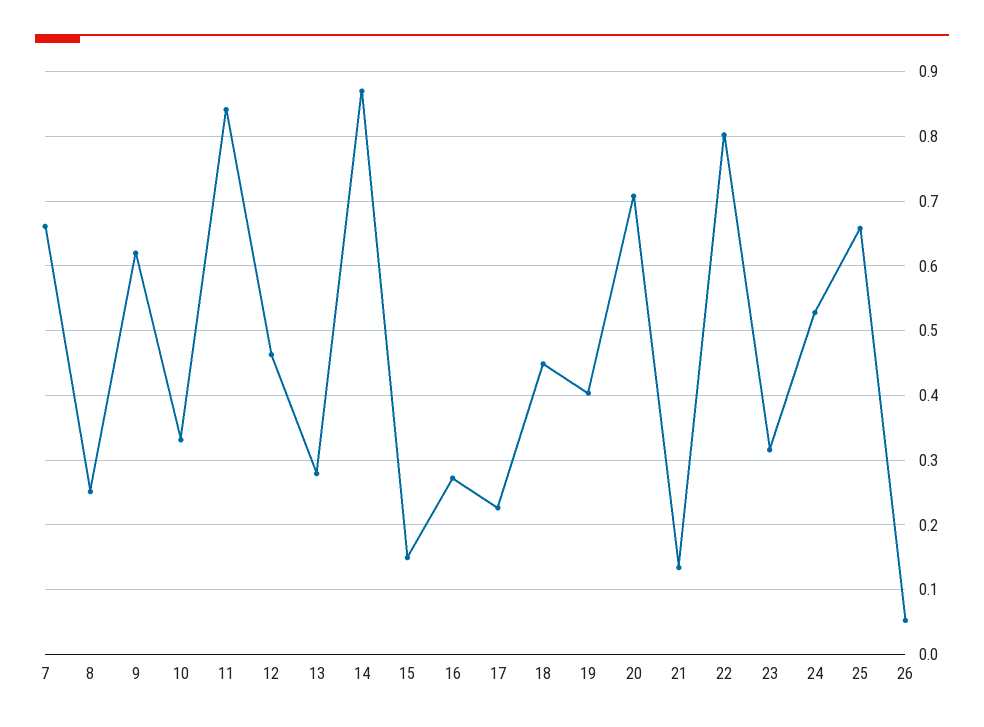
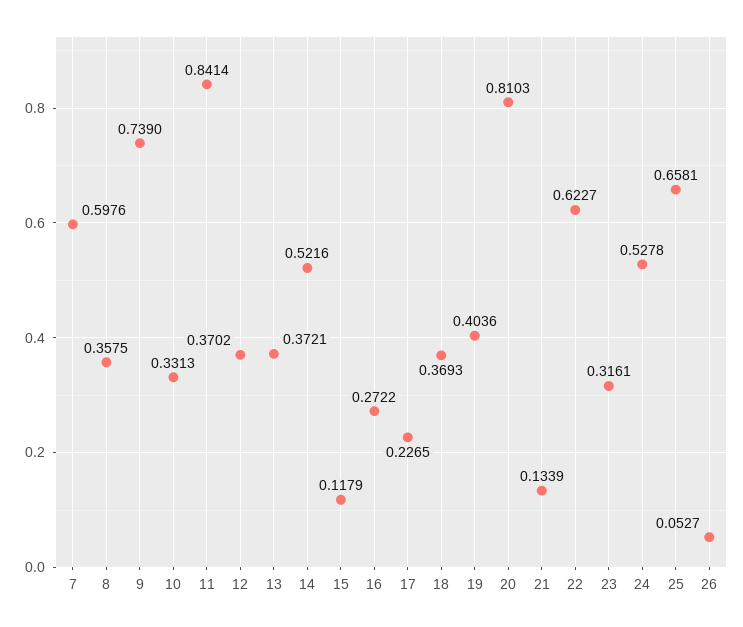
  {
-   "7": 0.66,
+   "7": 0.5976,
-   "8": 0.25,
+   "8": 0.3575,
-   "9": 0.62,
+   "9": 0.739,
    "10": 0.3313,
    "11": 0.8414,
-   "12": 0.46,
+   "12": 0.3702,
-   "13": 0.28,
+   "13": 0.3721,
-   "14": 0.87,
+   "14": 0.5216,
-   "15": 0.15,
+   "15": 0.1179,
    "16": 0.2722,
    "17": 0.2265,
-   "18": 0.45,
+   "18": 0.3693,
    "19": 0.4036,
-   "20": 0.71,
+   "20": 0.8103,
    "21": 0.1339,
-   "22": 0.8,
+   "22": 0.6227,
    "23": 0.3161,
    "24": 0.5278,
    "25": 0.6581,
    "26": 0.0527
  }

